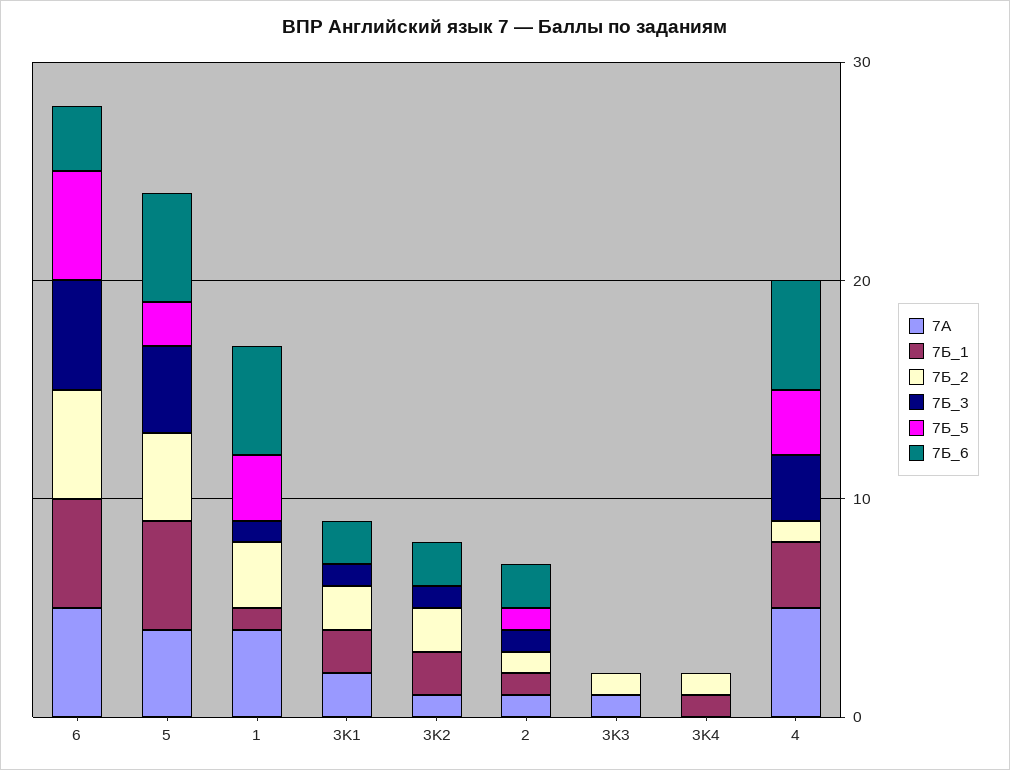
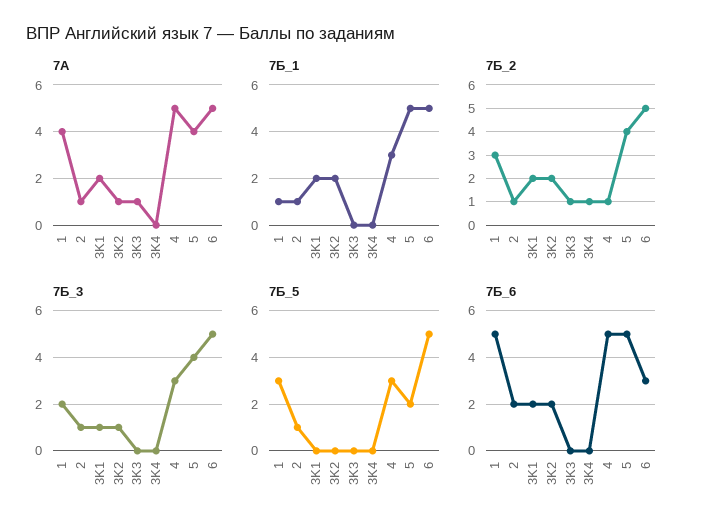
  {
    "7А": {
      "6": 5,
      "5": 4,
      "1": 4,
      "3K1": 2,
      "3K2": 1,
      "2": 1,
      "3K3": 1,
      "3K4": 0,
      "4": 5
    },
    "7Б_1": {
      "6": 5,
      "5": 5,
      "1": 1,
      "3K1": 2,
      "3K2": 2,
      "2": 1,
      "3K3": 0,
-     "3K4": 1,
+     "3K4": 0,
      "4": 3
    },
    "7Б_2": {
      "6": 5,
      "5": 4,
      "1": 3,
      "3K1": 2,
      "3K2": 2,
      "2": 1,
      "3K3": 1,
      "3K4": 1,
      "4": 1
    },
    "7Б_3": {
      "6": 5,
      "5": 4,
-     "1": 1,
+     "1": 2,
      "3K1": 1,
      "3K2": 1,
      "2": 1,
      "3K3": 0,
      "3K4": 0,
      "4": 3
    },
    "7Б_5": {
      "6": 5,
      "5": 2,
      "1": 3,
      "3K1": 0,
      "3K2": 0,
      "2": 1,
      "3K3": 0,
      "3K4": 0,
      "4": 3
    },
    "7Б_6": {
      "6": 3,
      "5": 5,
      "1": 5,
      "3K1": 2,
      "3K2": 2,
      "2": 2,
      "3K3": 0,
      "3K4": 0,
      "4": 5
    }
  }

